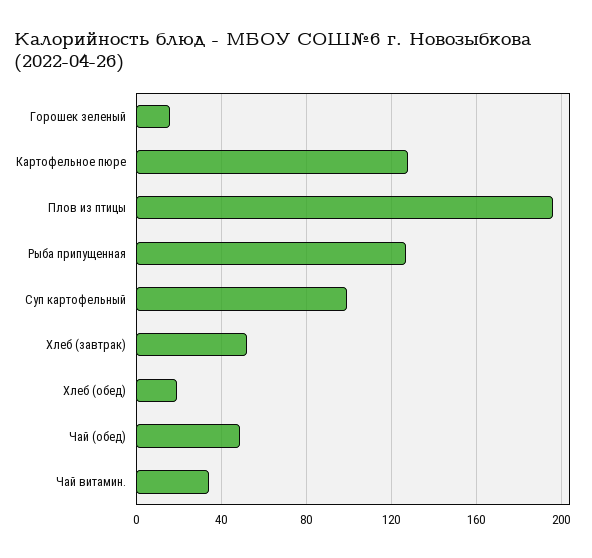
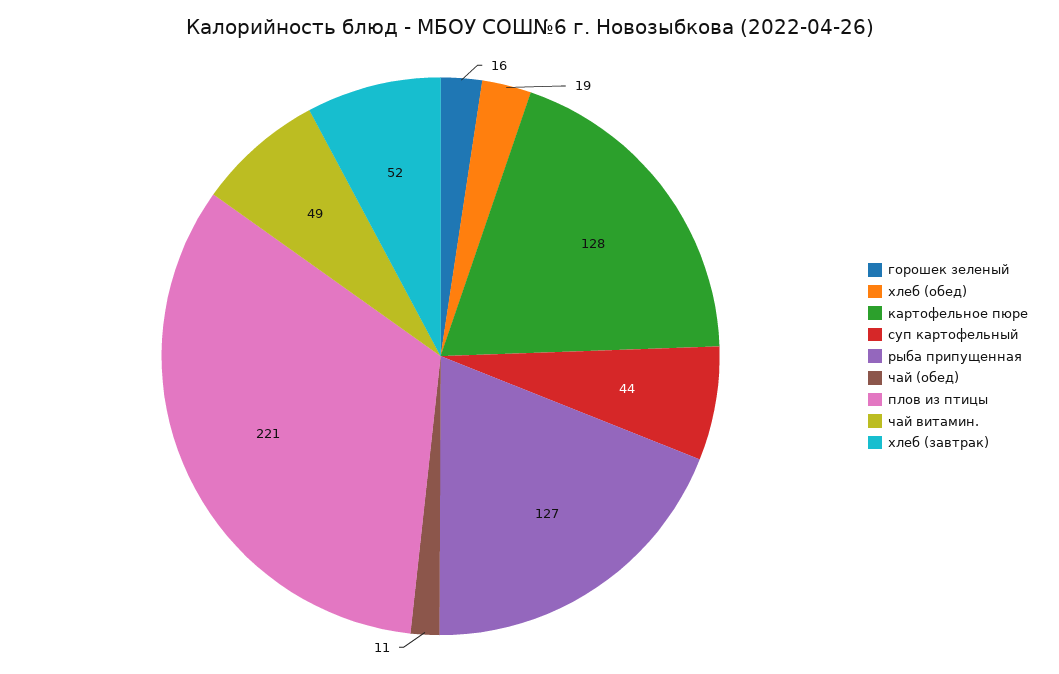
  {
    "Горошек зеленый": 16,
    "Картофельное пюре": 128,
-   "Плов из птицы": 195,
+   "Плов из птицы": 221,
    "Рыба припущенная": 127,
-   "Суп картофельный": 100,
+   "Суп картофельный": 44,
    "Хлеб (завтрак)": 52,
    "Хлеб (обед)": 19,
-   "Чай (обед)": 50,
+   "Чай (обед)": 11,
-   "Чай витамин.": 35
+   "Чай витамин.": 49
  }

